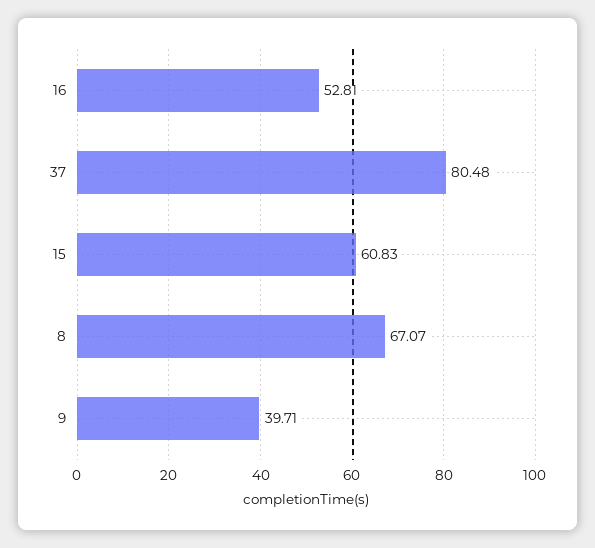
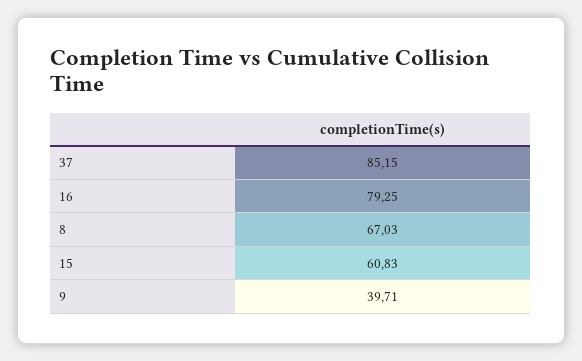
  {
-   "16": 52.81,
+   "16": 79.25,
-   "37": 80.48,
+   "37": 85.15,
    "15": 60.83,
-   "8": 67.07,
+   "8": 67.03,
    "9": 39.71
  }

